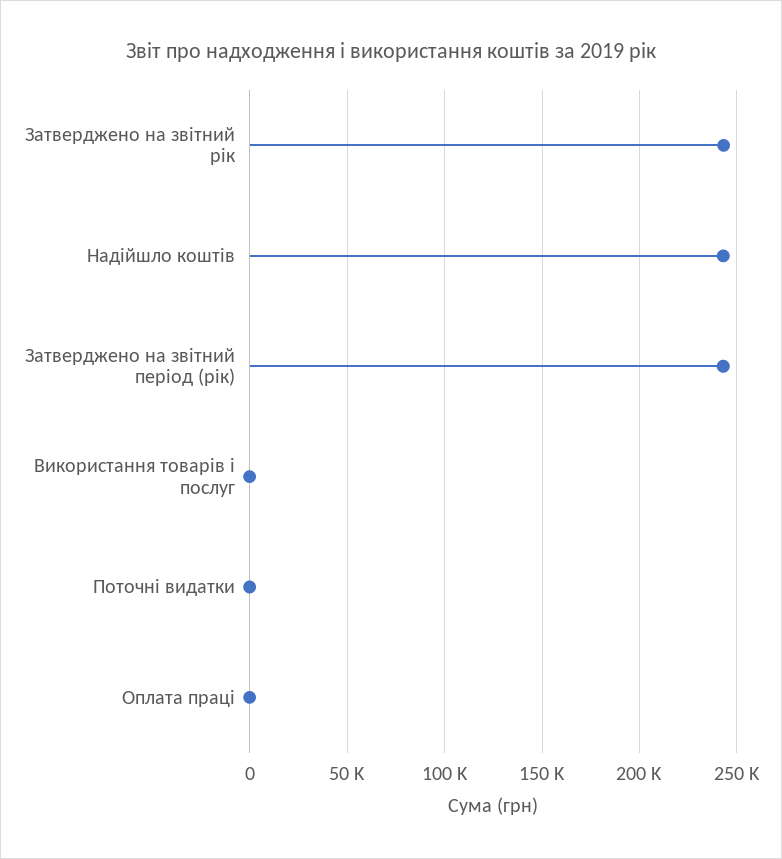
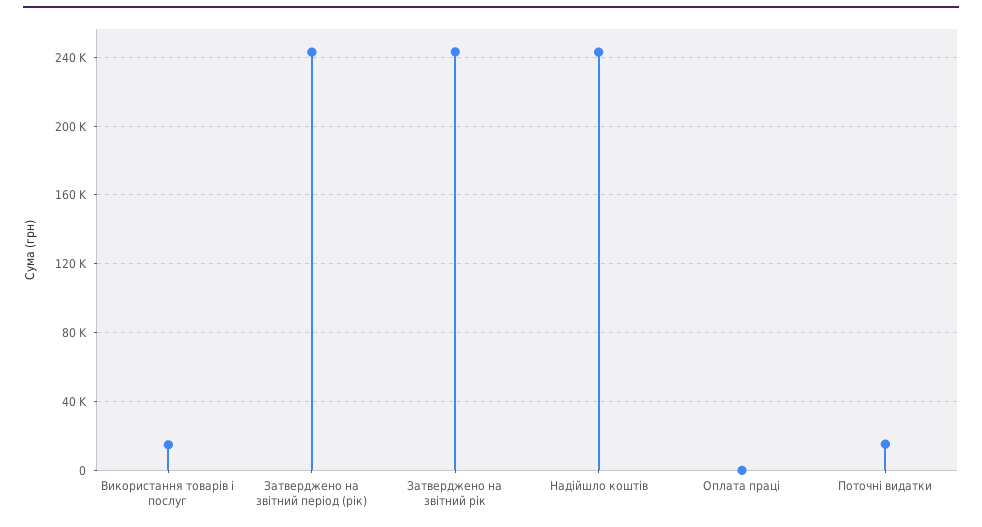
  {
    "Затверджено на звітний рік": 245000,
    "Надійшло коштів": 245000,
    "Затверджено на звітний період (рік)": 245000,
-   "Використання товарів і послуг": 0,
+   "Використання товарів і послуг": 15000,
-   "Поточні видатки": 0,
+   "Поточні видатки": 15000,
    "Оплата праці": 0
  }

